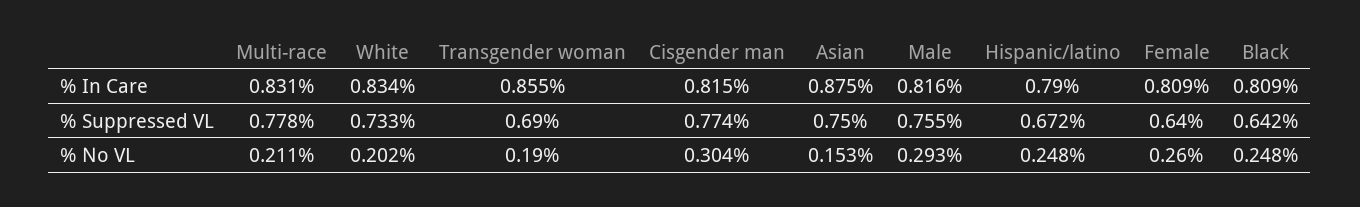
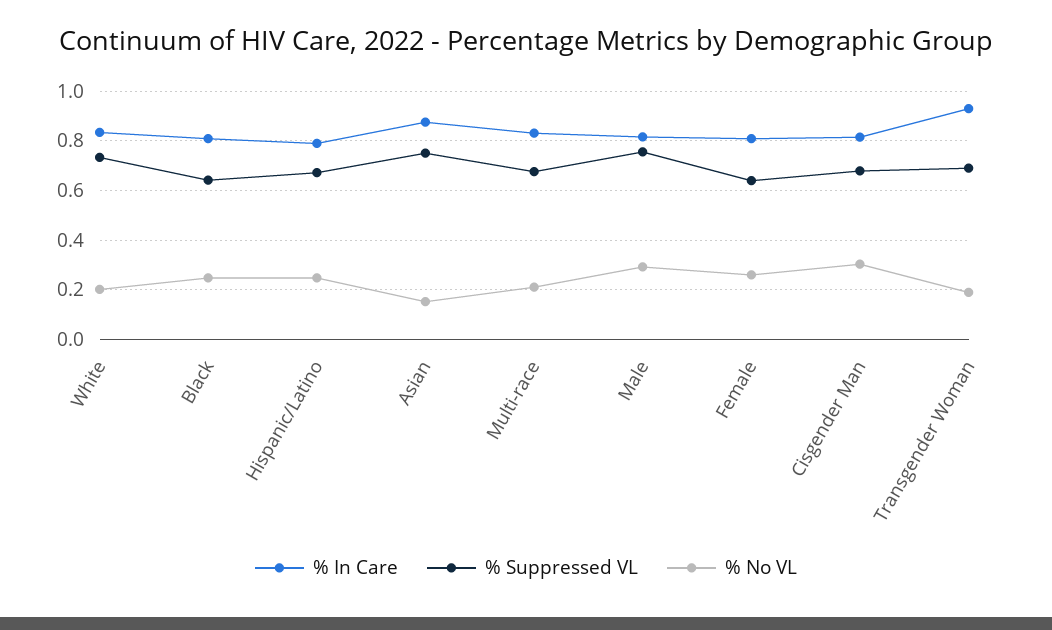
  {
    "% In Care": {
      "Multi-race": 0.831,
      "White": 0.834,
-     "Transgender woman": 0.855,
+     "Transgender woman": 0.925,
      "Cisgender man": 0.815,
      "Asian": 0.875,
      "Male": 0.816,
      "Hispanic/latino": 0.79,
      "Female": 0.809,
      "Black": 0.809
    },
    "% Suppressed VL": {
-     "Multi-race": 0.778,
+     "Multi-race": 0.675,
      "White": 0.733,
      "Transgender woman": 0.69,
-     "Cisgender man": 0.774,
+     "Cisgender man": 0.675,
      "Asian": 0.75,
      "Male": 0.755,
      "Hispanic/latino": 0.672,
      "Female": 0.64,
      "Black": 0.642
    },
    "% No VL": {
      "Multi-race": 0.211,
      "White": 0.202,
      "Transgender woman": 0.19,
      "Cisgender man": 0.304,
      "Asian": 0.153,
      "Male": 0.293,
      "Hispanic/latino": 0.248,
      "Female": 0.26,
      "Black": 0.248
    }
  }

